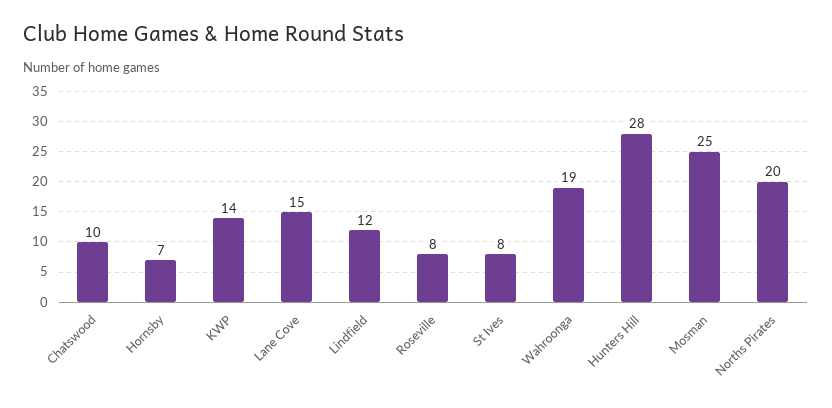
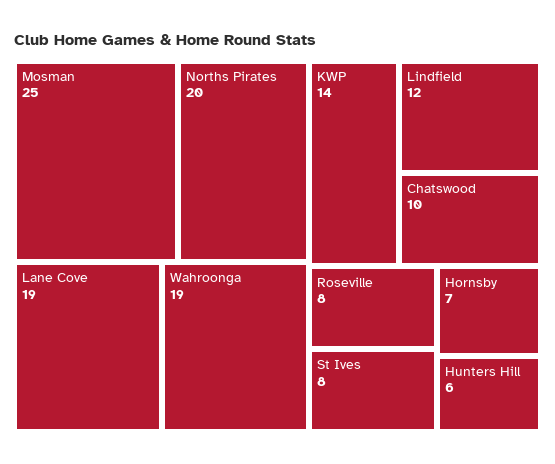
  {
    "Chatswood": 10,
    "Hornsby": 7,
    "KWP": 14,
-   "Lane Cove": 15,
+   "Lane Cove": 19,
    "Lindfield": 12,
    "Roseville": 8,
    "St Ives": 8,
    "Wahroonga": 19,
-   "Hunters Hill": 28,
+   "Hunters Hill": 6,
    "Mosman": 25,
    "Norths Pirates": 20
  }

